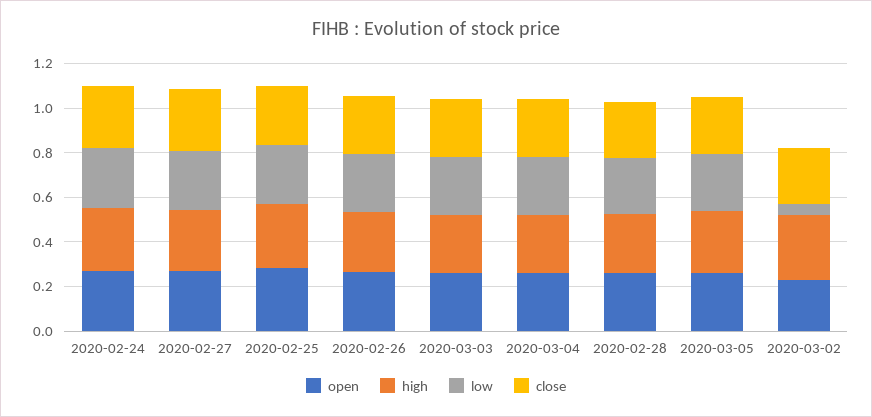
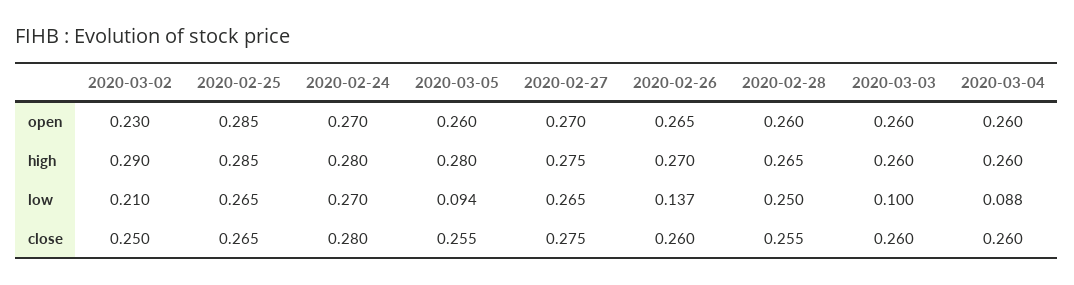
  {
    "open": {
      "2020-02-24": 0.27,
      "2020-02-27": 0.27,
      "2020-02-25": 0.285,
      "2020-02-26": 0.265,
      "2020-03-03": 0.26,
      "2020-03-04": 0.26,
      "2020-02-28": 0.26,
      "2020-03-05": 0.26,
      "2020-03-02": 0.23
    },
    "high": {
      "2020-02-24": 0.28,
      "2020-02-27": 0.275,
      "2020-02-25": 0.285,
      "2020-02-26": 0.27,
      "2020-03-03": 0.26,
      "2020-03-04": 0.26,
      "2020-02-28": 0.265,
      "2020-03-05": 0.28,
      "2020-03-02": 0.29
    },
    "low": {
      "2020-02-24": 0.27,
      "2020-02-27": 0.265,
      "2020-02-25": 0.265,
-     "2020-02-26": 0.25,
+     "2020-02-26": 0.137,
-     "2020-03-03": 0.25,
+     "2020-03-03": 0.1,
-     "2020-03-04": 0.25,
+     "2020-03-04": 0.088,
      "2020-02-28": 0.25,
-     "2020-03-05": 0.25,
+     "2020-03-05": 0.094,
-     "2020-03-02": 0.05
+     "2020-03-02": 0.21
    },
    "close": {
      "2020-02-24": 0.28,
      "2020-02-27": 0.275,
      "2020-02-25": 0.265,
      "2020-02-26": 0.26,
      "2020-03-03": 0.26,
      "2020-03-04": 0.26,
      "2020-02-28": 0.255,
      "2020-03-05": 0.255,
      "2020-03-02": 0.25
    }
  }

